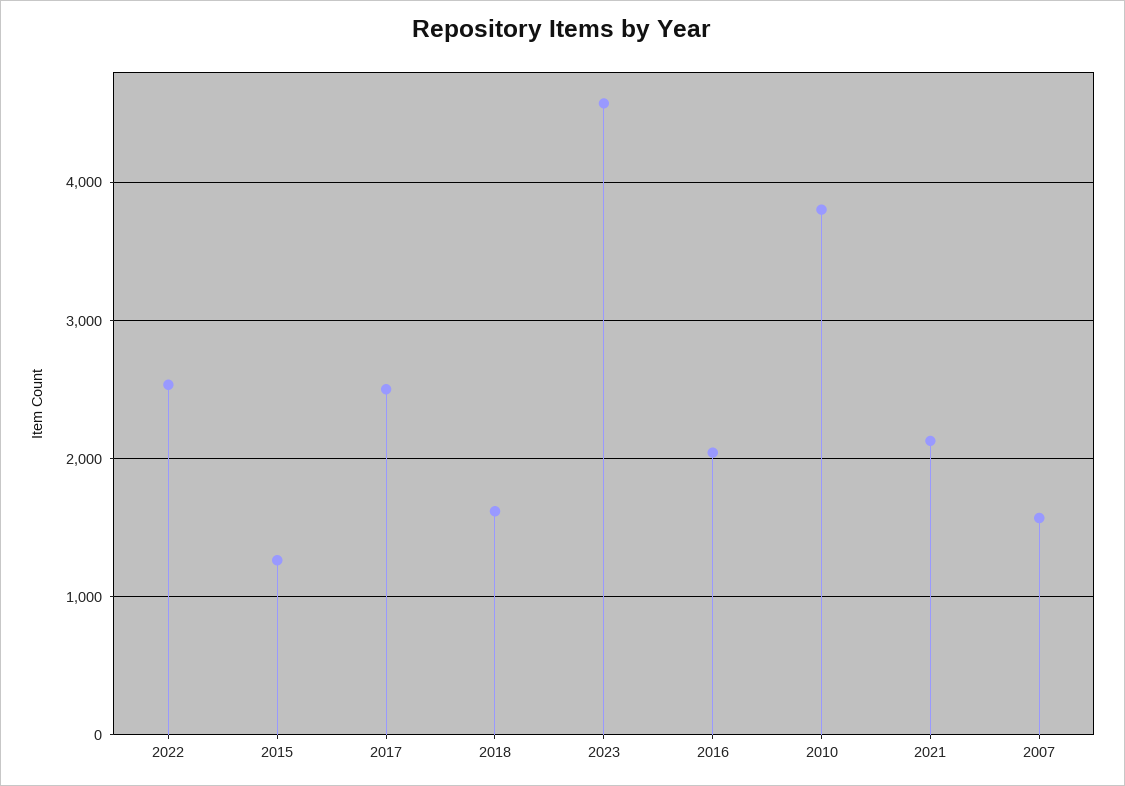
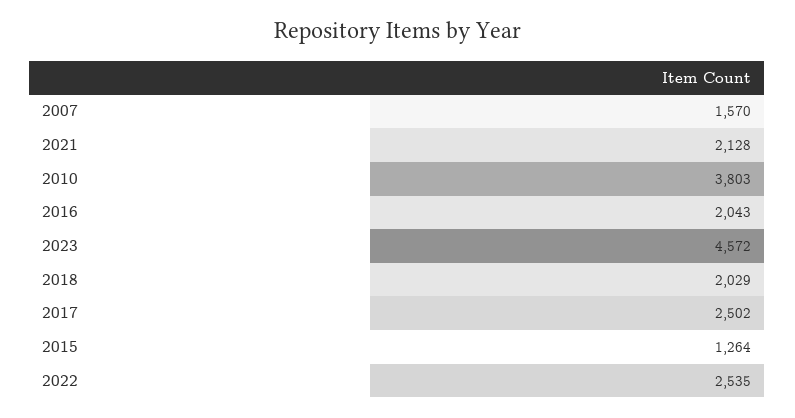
  {
    "2022": 2535,
    "2015": 1264,
    "2017": 2502,
-   "2018": 1600,
+   "2018": 2029,
    "2023": 4572,
    "2016": 2043,
    "2010": 3803,
    "2021": 2128,
    "2007": 1570
  }

